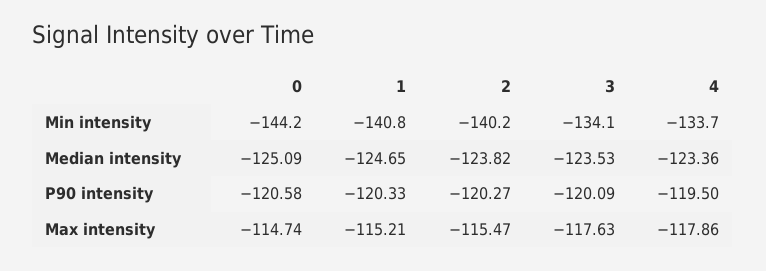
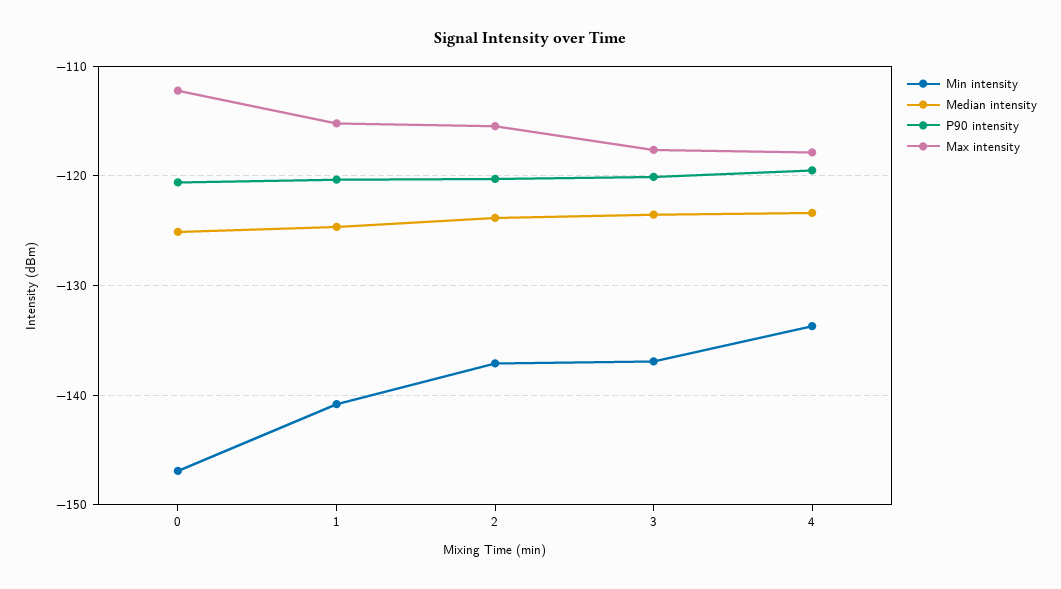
  {
    "Min intensity": {
-     "0": -144.2,
+     "0": -147,
      "1": -140.8,
-     "2": -140.2,
+     "2": -137,
-     "3": -134.1,
+     "3": -137,
      "4": -133.7
    },
    "Median intensity": {
      "0": -125.09,
      "1": -124.65,
      "2": -123.82,
      "3": -123.53,
      "4": -123.36
    },
    "P90 intensity": {
      "0": -120.58,
      "1": -120.33,
      "2": -120.27,
      "3": -120.09,
      "4": -119.5
    },
    "Max intensity": {
-     "0": -114.74,
+     "0": -112,
      "1": -115.21,
      "2": -115.47,
      "3": -117.63,
      "4": -117.86
    }
  }

